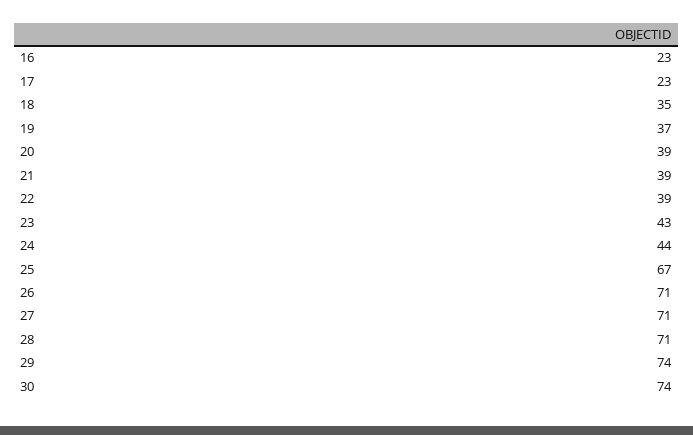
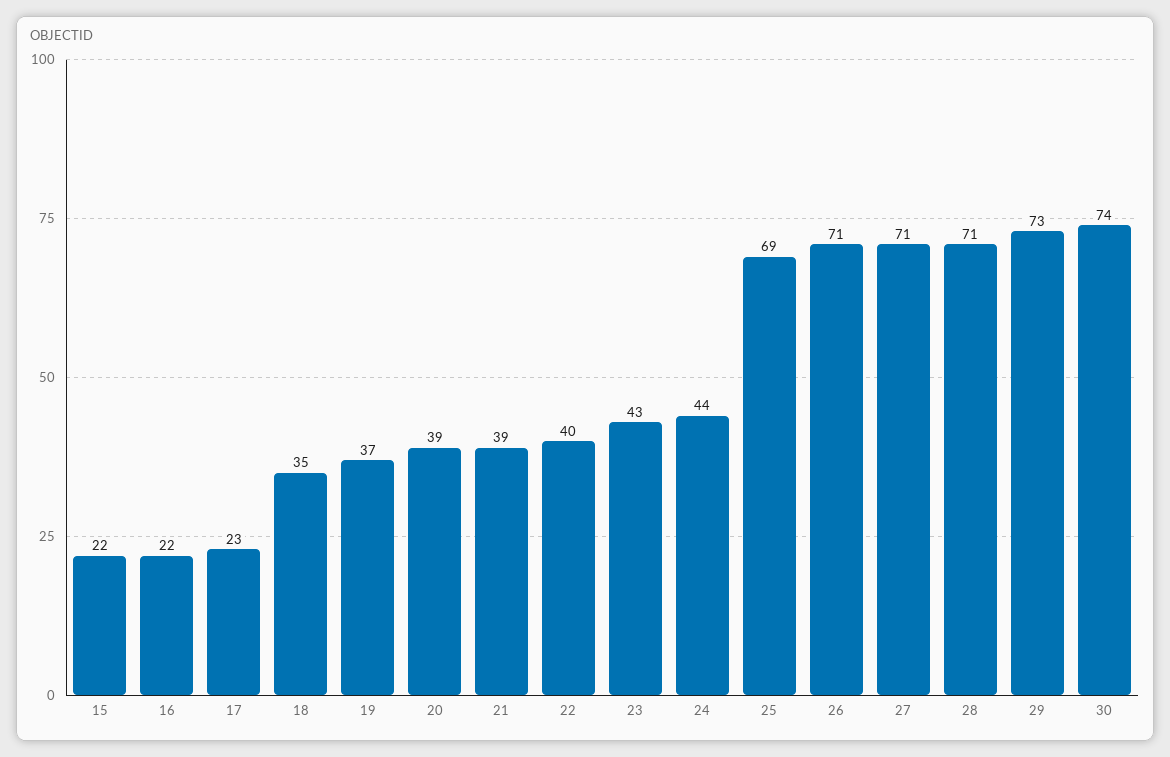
  {
-   "16": 23,
+   "16": 22,
    "17": 23,
    "18": 35,
    "19": 37,
    "20": 39,
    "21": 39,
-   "22": 39,
+   "22": 40,
    "23": 43,
    "24": 44,
-   "25": 67,
+   "25": 69,
    "26": 71,
    "27": 71,
    "28": 71,
-   "29": 74,
+   "29": 73,
-   "30": 74
+   "30": 74,
+   "15": 22
  }

